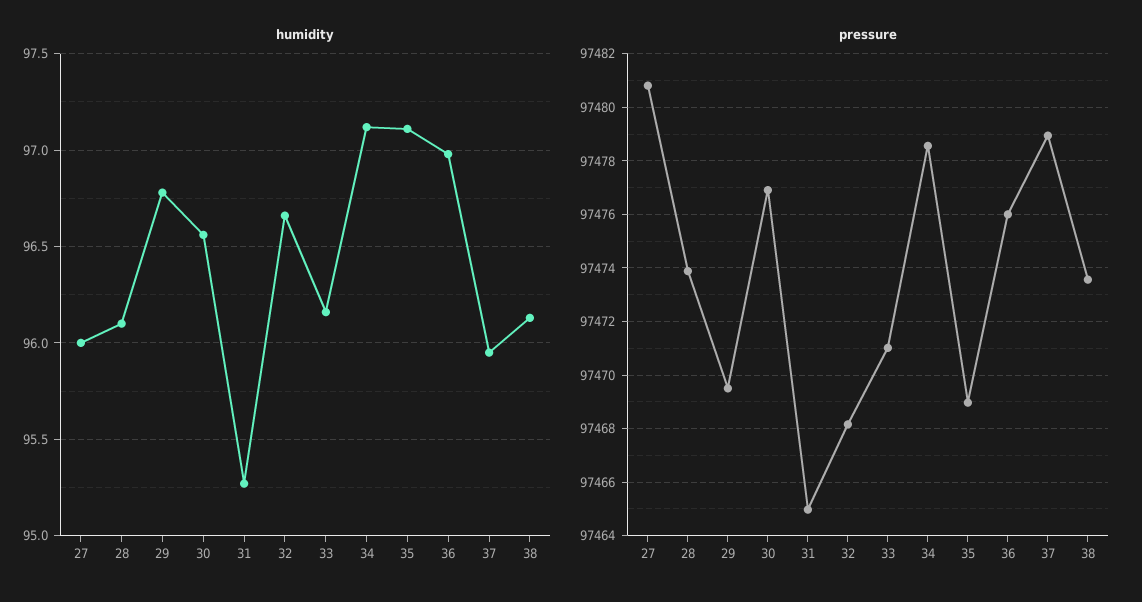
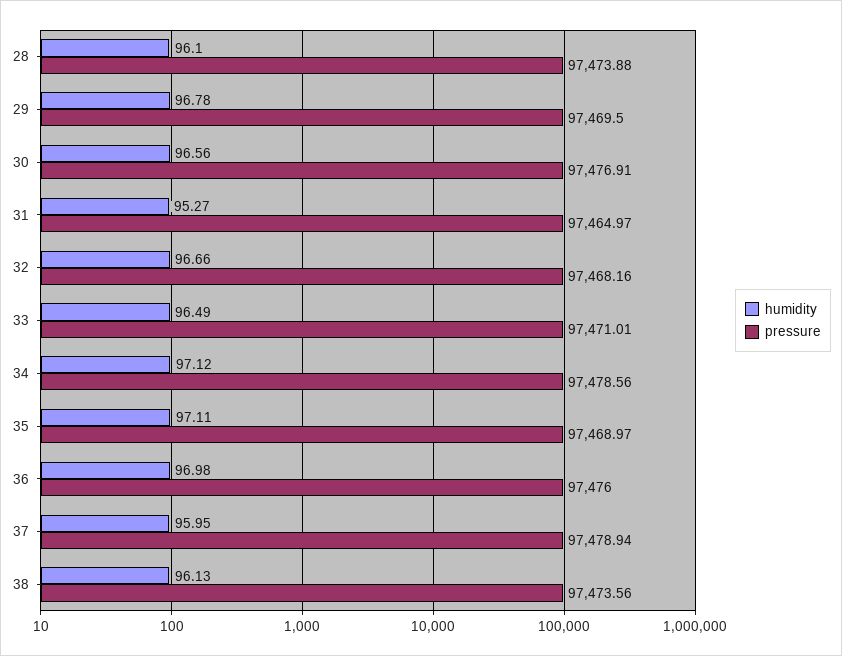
  {
    "humidity": {
-     "27": 96,
      "28": 96.1,
      "29": 96.78,
      "30": 96.56,
      "31": 95.27,
      "32": 96.66,
-     "33": 96.15,
+     "33": 96.49,
      "34": 97.12,
      "35": 97.11,
      "36": 96.98,
      "37": 95.95,
      "38": 96.13
    },
    "pressure": {
-     "27": 97480.75,
      "28": 97473.88,
      "29": 97469.5,
      "30": 97476.91,
      "31": 97464.97,
      "32": 97468.16,
      "33": 97471.01,
      "34": 97478.56,
      "35": 97468.97,
      "36": 97476,
      "37": 97478.94,
      "38": 97473.56
    }
  }

